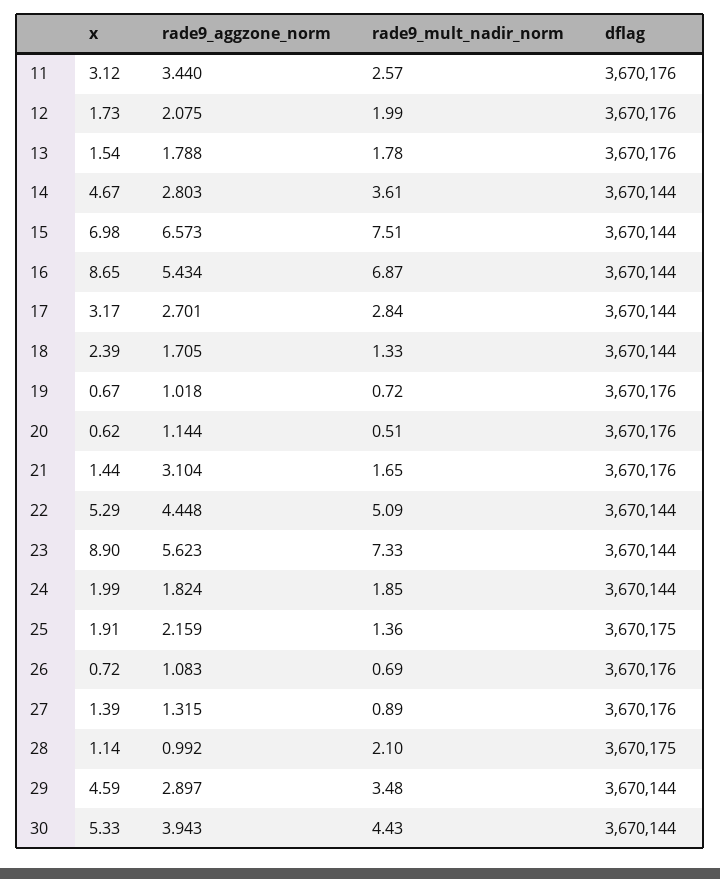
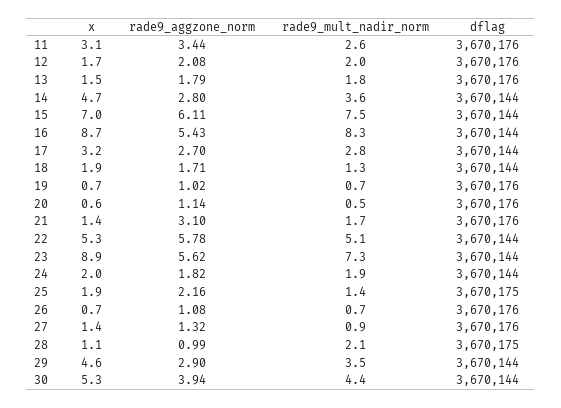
  {
    "x": {
      "11": 3.12,
      "12": 1.73,
      "13": 1.54,
      "14": 4.67,
      "15": 6.98,
      "16": 8.65,
      "17": 3.17,
-     "18": 2.39,
+     "18": 1.9,
      "19": 0.67,
      "20": 0.62,
      "21": 1.44,
      "22": 5.29,
      "23": 8.9,
      "24": 1.99,
      "25": 1.91,
      "26": 0.72,
      "27": 1.39,
      "28": 1.14,
      "29": 4.59,
      "30": 5.33
    },
    "rade9_aggzone_norm": {
      "11": 3.44,
      "12": 2.075,
      "13": 1.788,
      "14": 2.803,
-     "15": 6.573,
+     "15": 6.11,
      "16": 5.434,
      "17": 2.701,
      "18": 1.705,
      "19": 1.018,
      "20": 1.144,
      "21": 3.104,
-     "22": 4.448,
+     "22": 5.78,
      "23": 5.623,
      "24": 1.824,
      "25": 2.159,
      "26": 1.083,
      "27": 1.315,
      "28": 0.992,
      "29": 2.897,
      "30": 3.943
    },
    "rade9_mult_nadir_norm": {
      "11": 2.57,
      "12": 1.99,
      "13": 1.78,
      "14": 3.61,
      "15": 7.51,
-     "16": 6.87,
+     "16": 8.3,
      "17": 2.84,
      "18": 1.33,
      "19": 0.72,
      "20": 0.51,
      "21": 1.65,
      "22": 5.09,
      "23": 7.33,
      "24": 1.85,
      "25": 1.36,
      "26": 0.69,
      "27": 0.89,
      "28": 2.1,
      "29": 3.48,
      "30": 4.43
    },
    "dflag": {
      "11": 3670176,
      "12": 3670176,
      "13": 3670176,
      "14": 3670144,
      "15": 3670144,
      "16": 3670144,
      "17": 3670144,
      "18": 3670144,
      "19": 3670176,
      "20": 3670176,
      "21": 3670176,
      "22": 3670144,
      "23": 3670144,
      "24": 3670144,
      "25": 3670175,
      "26": 3670176,
      "27": 3670176,
      "28": 3670175,
      "29": 3670144,
      "30": 3670144
    }
  }

